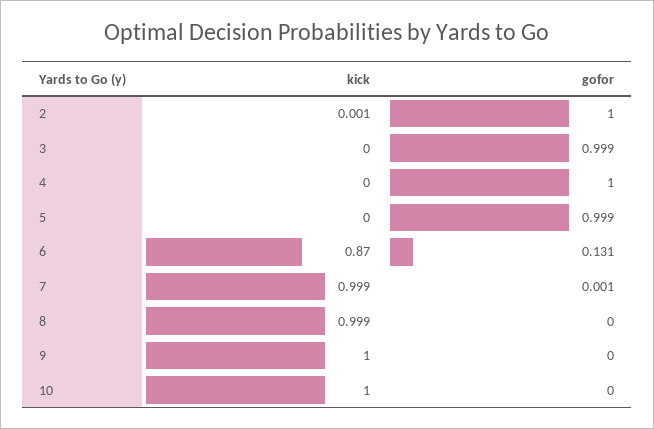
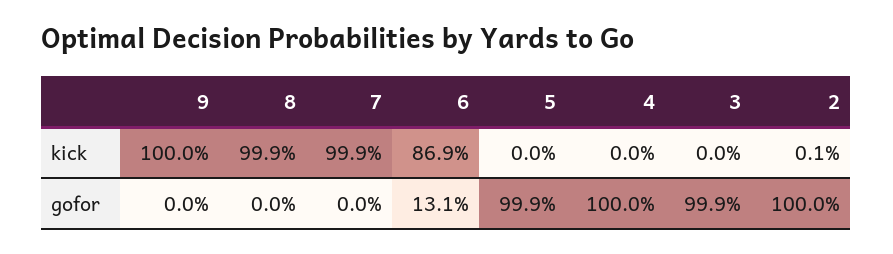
  {
    "kick": {
      "2": 0.001,
      "3": 0,
      "4": 0,
      "5": 0,
-     "6": 0.87,
+     "6": 0.869,
      "7": 0.999,
      "8": 0.999,
-     "9": 1,
+     "9": 1
-     "10": 1
    },
    "gofor": {
      "2": 1,
      "3": 0.999,
      "4": 1,
      "5": 0.999,
      "6": 0.131,
-     "7": 0.001,
+     "7": 0,
      "8": 0,
-     "9": 0,
+     "9": 0
-     "10": 0
    }
  }

